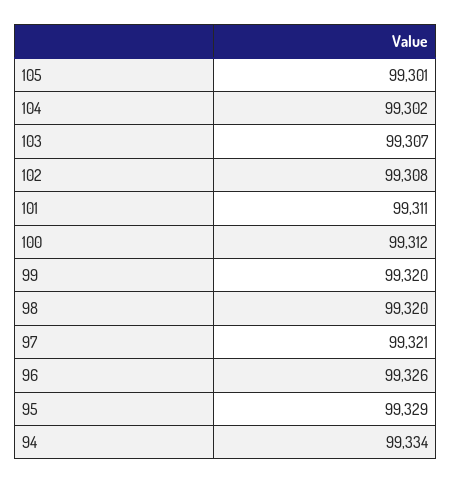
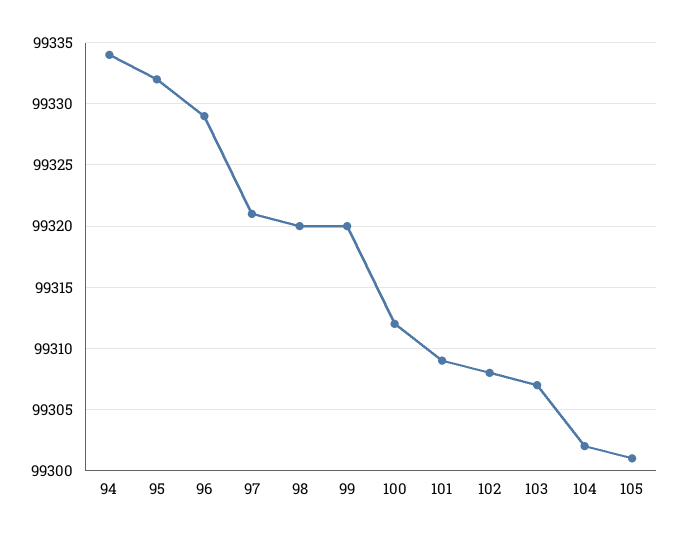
  {
    "105": 99301,
    "104": 99302,
    "103": 99307,
    "102": 99308,
-   "101": 99311,
+   "101": 99309,
    "100": 99312,
    "99": 99320,
    "98": 99320,
    "97": 99321,
-   "96": 99326,
+   "96": 99329,
-   "95": 99329,
+   "95": 99332,
    "94": 99334
  }

